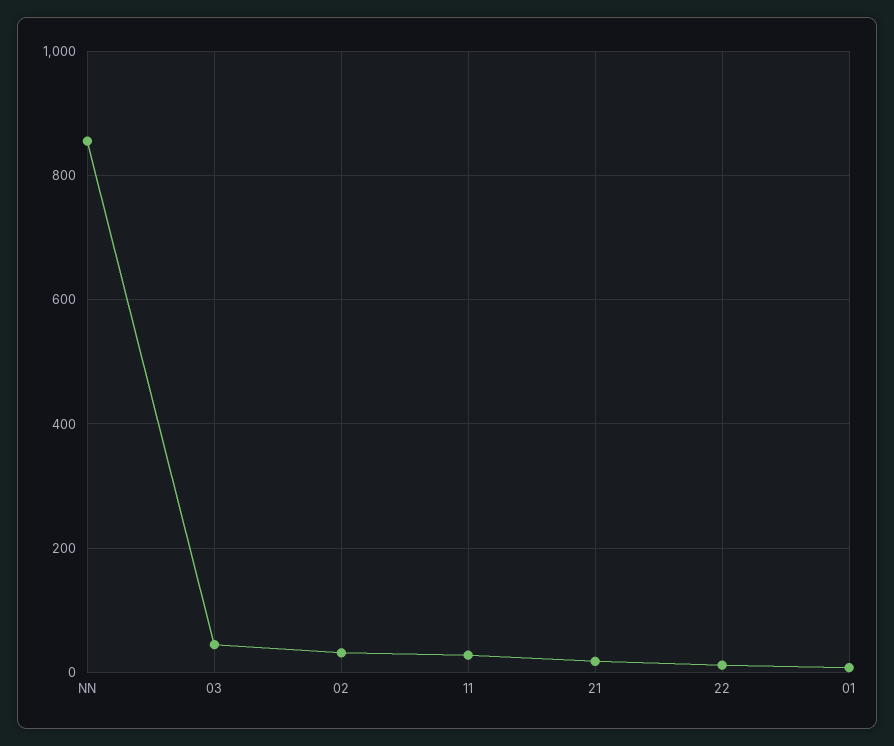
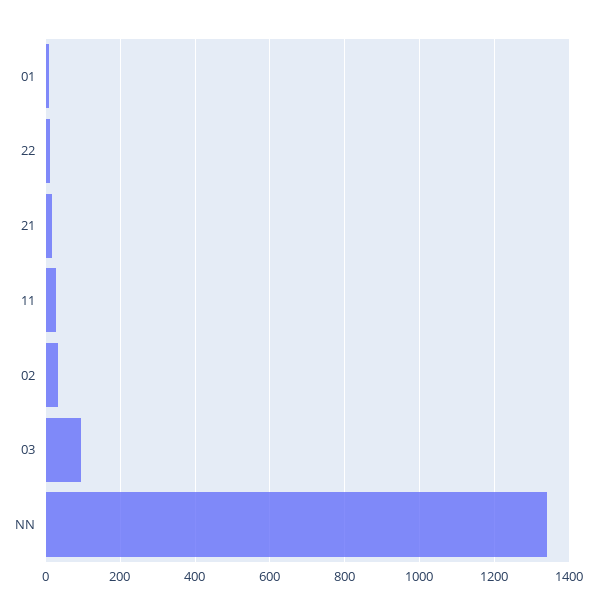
  {
-   "NN": 860,
+   "NN": 1340,
-   "03": 40,
+   "03": 100,
    "02": 40,
    "11": 20,
    "21": 20,
    "22": 20,
    "01": 0
  }

